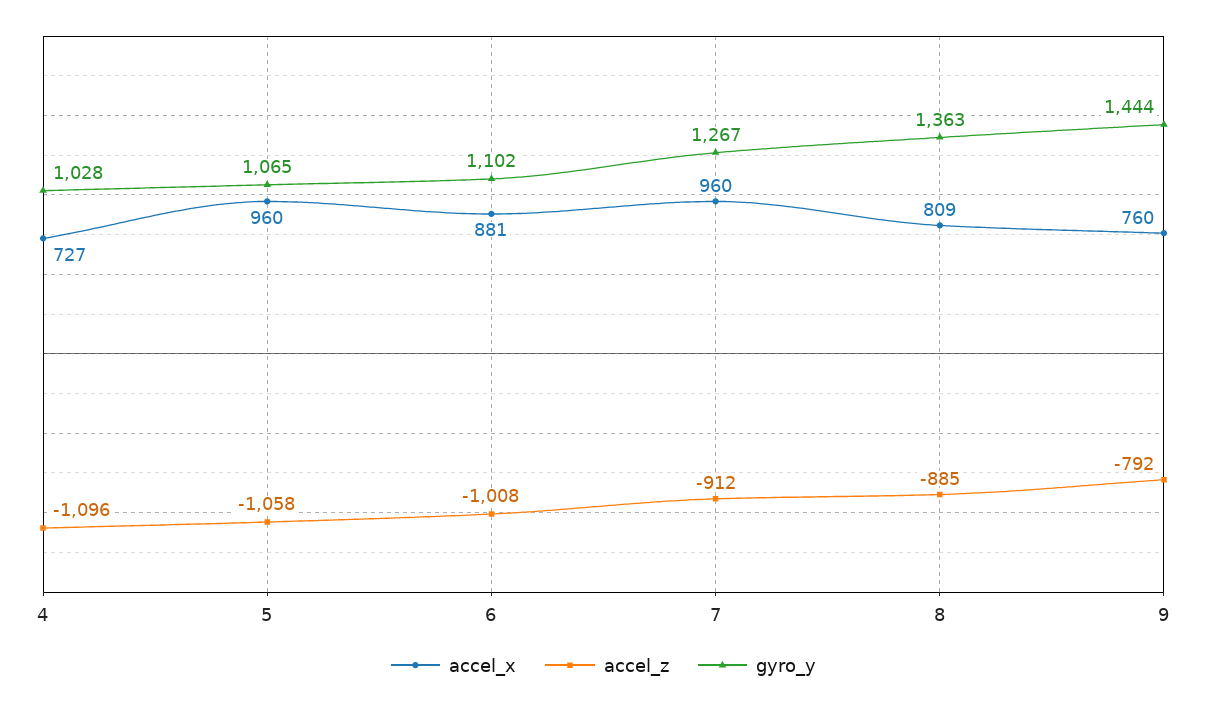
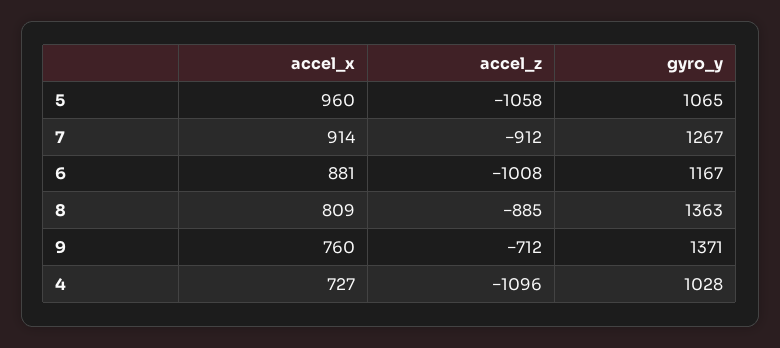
  {
    "accel_x": {
      "4": 727,
      "5": 960,
      "6": 881,
-     "7": 960,
+     "7": 914,
      "8": 809,
      "9": 760
    },
    "accel_z": {
      "4": -1096,
      "5": -1058,
      "6": -1008,
      "7": -912,
      "8": -885,
-     "9": -792
+     "9": -712
    },
    "gyro_y": {
      "4": 1028,
      "5": 1065,
-     "6": 1102,
+     "6": 1167,
      "7": 1267,
      "8": 1363,
-     "9": 1444
+     "9": 1371
    }
  }

